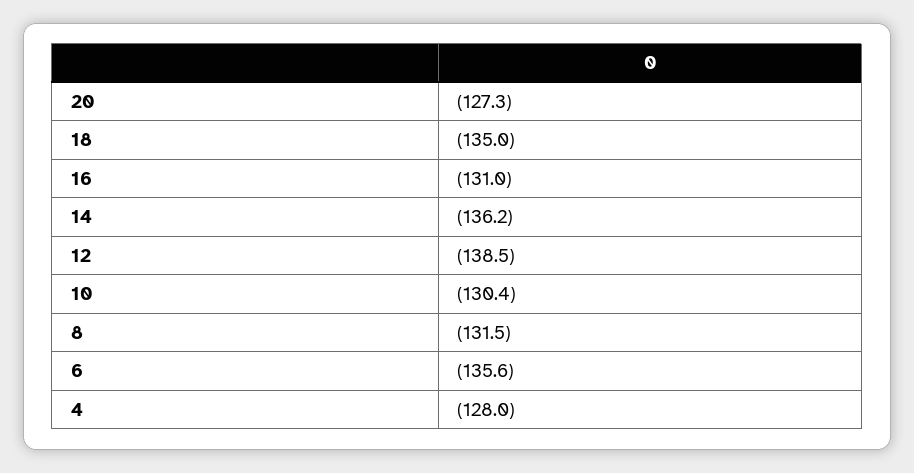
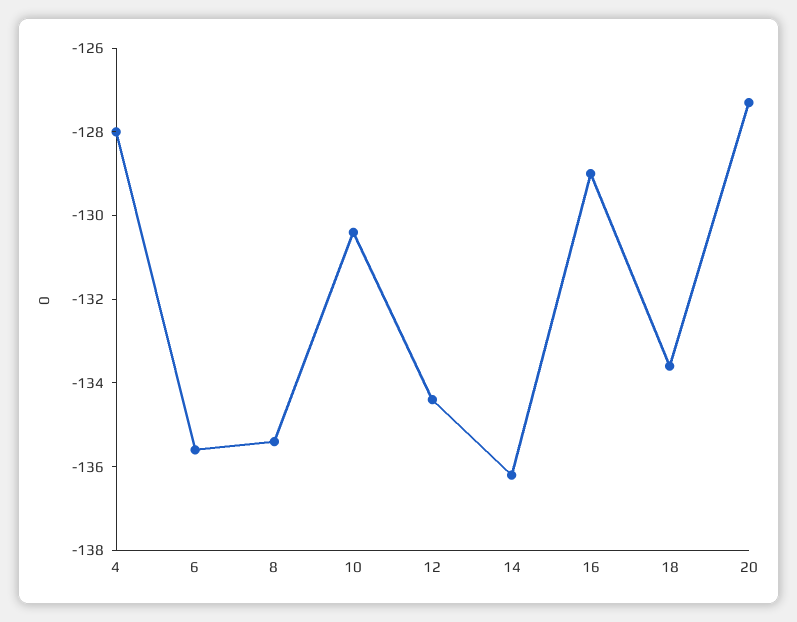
  {
    "20": -127.3,
-   "18": -135,
+   "18": -133.5,
-   "16": -131,
+   "16": -129,
    "14": -136.2,
-   "12": -138.5,
+   "12": -134.5,
    "10": -130.4,
-   "8": -131.5,
+   "8": -135.5,
    "6": -135.6,
    "4": -128
  }

